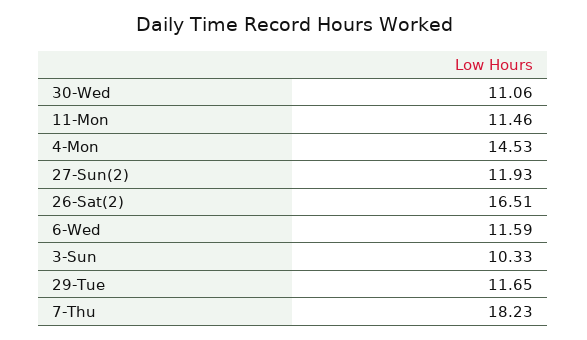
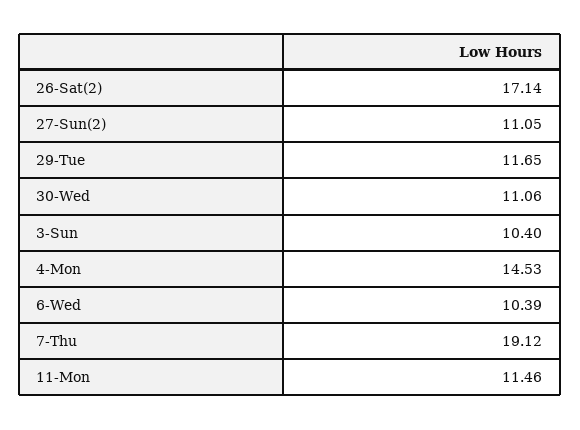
  {
    "30-Wed": 11.06,
    "11-Mon": 11.46,
    "4-Mon": 14.53,
-   "27-Sun(2)": 11.93,
+   "27-Sun(2)": 11.05,
-   "26-Sat(2)": 16.51,
+   "26-Sat(2)": 17.14,
-   "6-Wed": 11.59,
+   "6-Wed": 10.39,
-   "3-Sun": 10.33,
+   "3-Sun": 10.4,
    "29-Tue": 11.65,
-   "7-Thu": 18.23
+   "7-Thu": 19.12
  }

